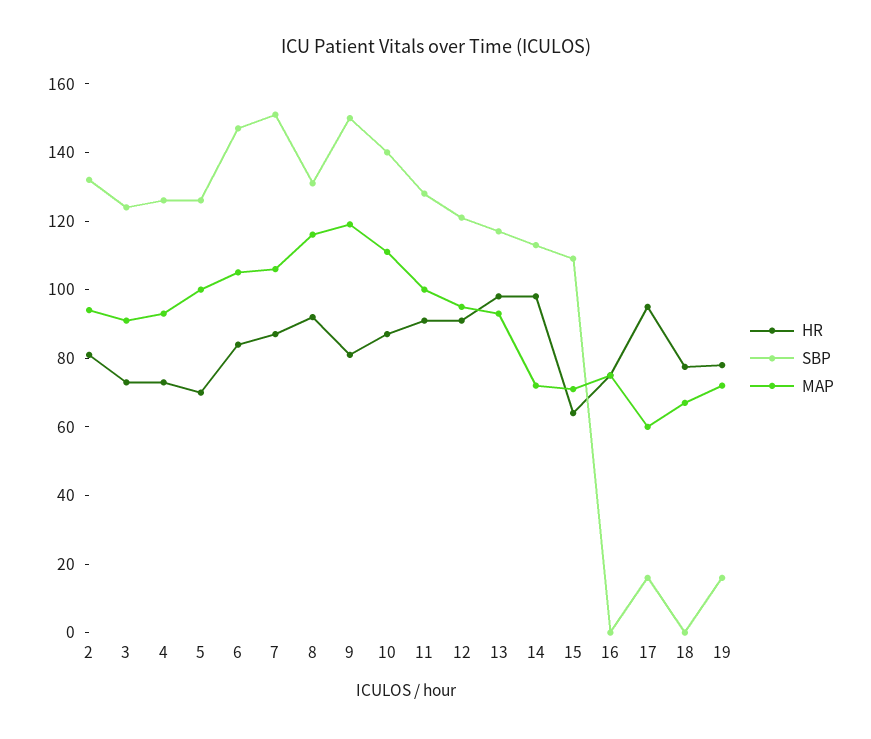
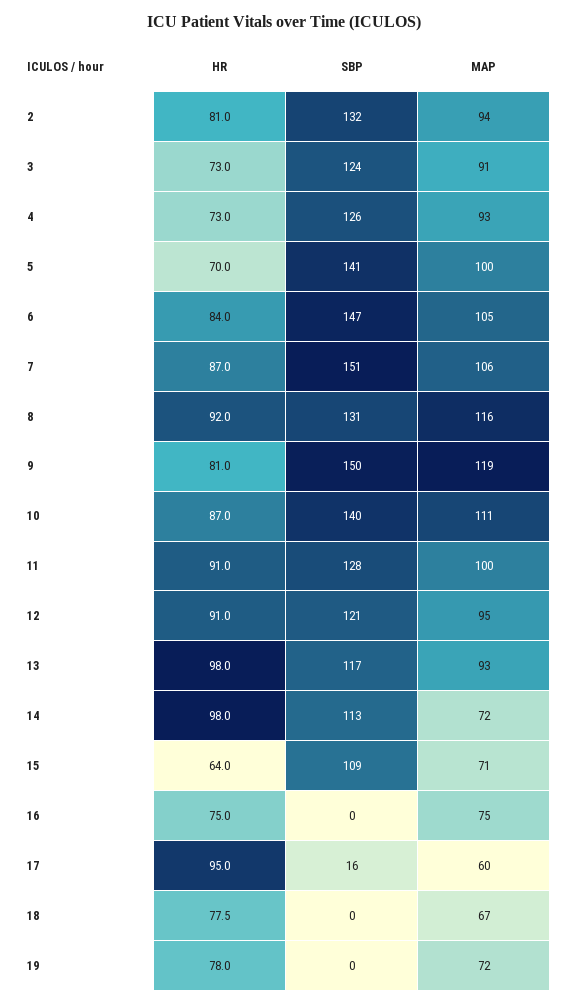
  {
    "HR": {
      "2": 81,
      "3": 73,
      "4": 73,
      "5": 70,
      "6": 84,
      "7": 87,
      "8": 92,
      "9": 81,
      "10": 87,
      "11": 91,
      "12": 91,
      "13": 98,
      "14": 98,
      "15": 64,
      "16": 75,
      "17": 95,
      "18": 77.5,
      "19": 78
    },
    "SBP": {
      "2": 132,
      "3": 124,
      "4": 126,
-     "5": 125,
+     "5": 141,
      "6": 147,
      "7": 151,
      "8": 131,
      "9": 150,
      "10": 140,
      "11": 128,
      "12": 121,
      "13": 117,
      "14": 113,
      "15": 109,
      "16": 0,
      "17": 16,
      "18": 0,
-     "19": 15
+     "19": 0
    },
    "MAP": {
      "2": 94,
      "3": 91,
      "4": 93,
      "5": 100,
      "6": 105,
      "7": 106,
      "8": 116,
      "9": 119,
      "10": 111,
      "11": 100,
      "12": 95,
      "13": 93,
      "14": 72,
      "15": 71,
      "16": 75,
      "17": 60,
      "18": 67,
      "19": 72
    }
  }

